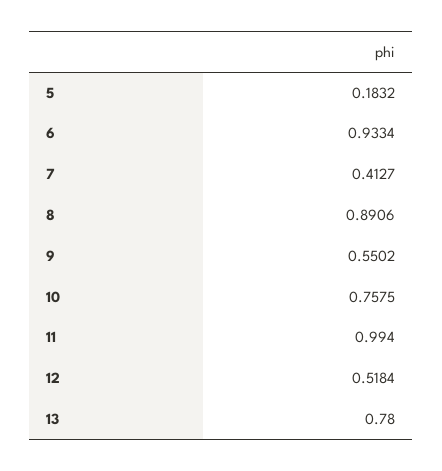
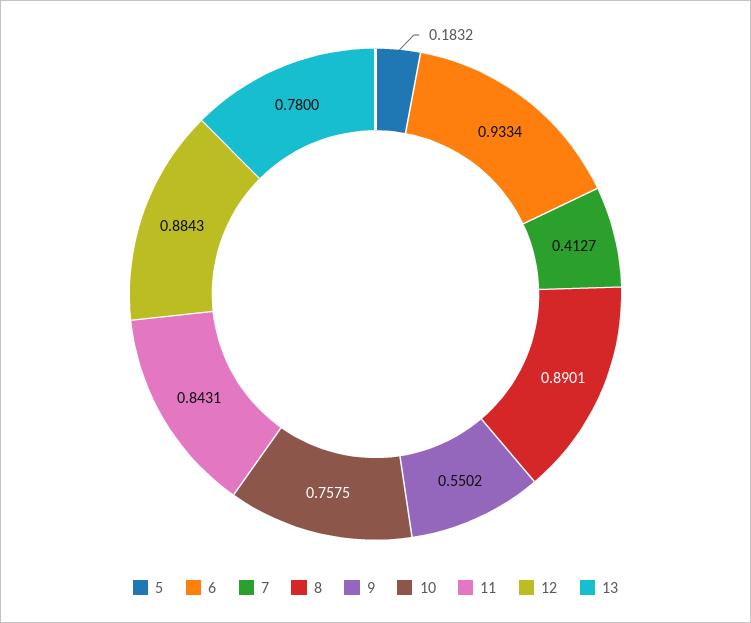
  {
    "5": 0.1832,
    "6": 0.9334,
    "7": 0.4127,
-   "8": 0.8906,
+   "8": 0.8901,
    "9": 0.5502,
    "10": 0.7575,
-   "11": 0.994,
+   "11": 0.8431,
-   "12": 0.5184,
+   "12": 0.8843,
    "13": 0.78
  }

